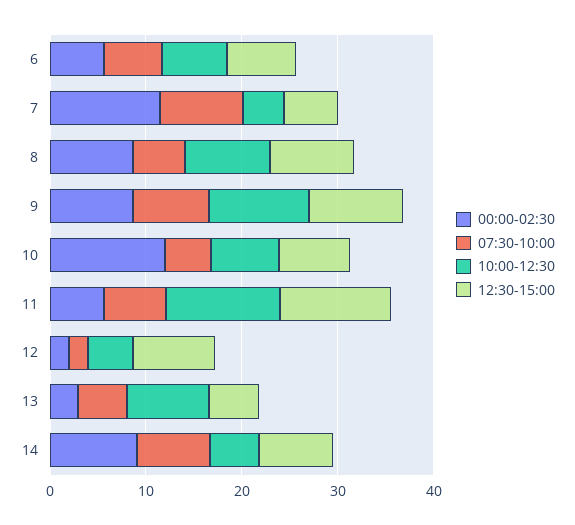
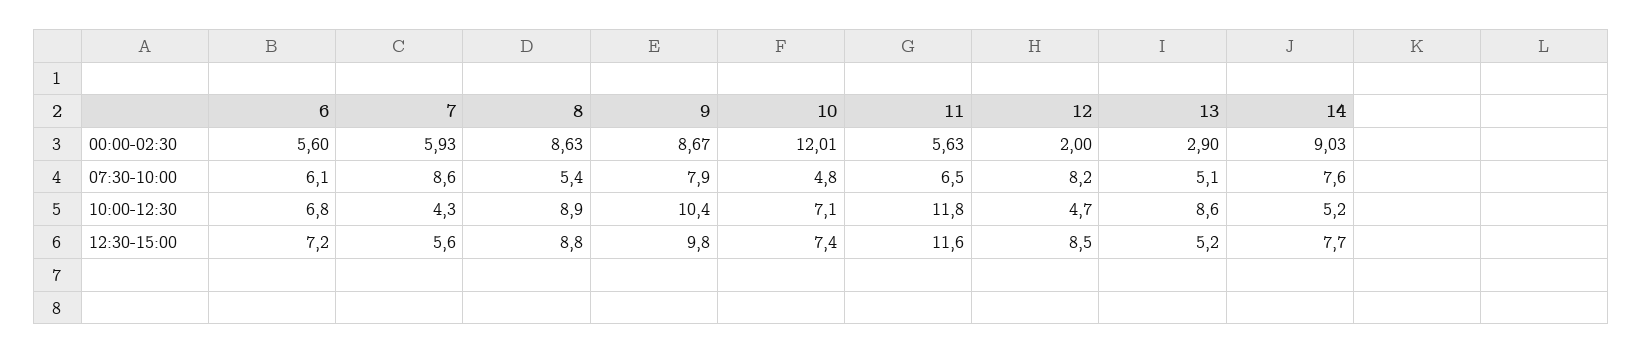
  {
    "00:00-02:30": {
      "6": 5.6,
-     "7": 12,
+     "7": 5.93,
      "8": 8.63,
      "9": 8.67,
      "10": 12.01,
      "11": 5.63,
      "12": 2,
      "13": 2.9,
      "14": 9.03
    },
    "07:30-10:00": {
      "6": 6.1,
      "7": 8.6,
      "8": 5.4,
      "9": 7.9,
      "10": 4.8,
      "11": 6.5,
-     "12": 2,
+     "12": 8.2,
      "13": 5.1,
      "14": 7.6
    },
    "10:00-12:30": {
      "6": 6.8,
      "7": 4.3,
      "8": 8.9,
      "9": 10.4,
      "10": 7.1,
      "11": 11.8,
      "12": 4.7,
      "13": 8.6,
      "14": 5.2
    },
    "12:30-15:00": {
      "6": 7.2,
      "7": 5.6,
      "8": 8.8,
      "9": 9.8,
      "10": 7.4,
      "11": 11.6,
      "12": 8.5,
      "13": 5.2,
      "14": 7.7
    }
  }

